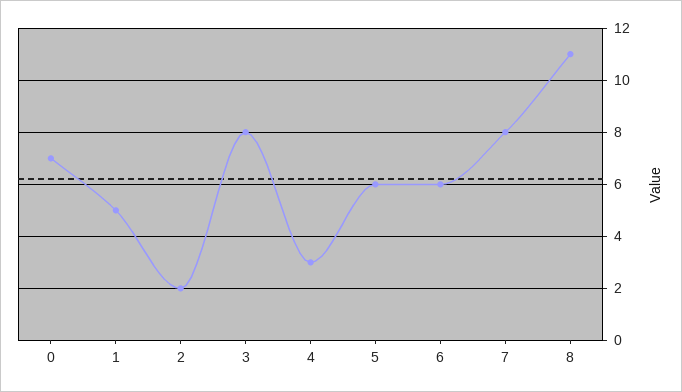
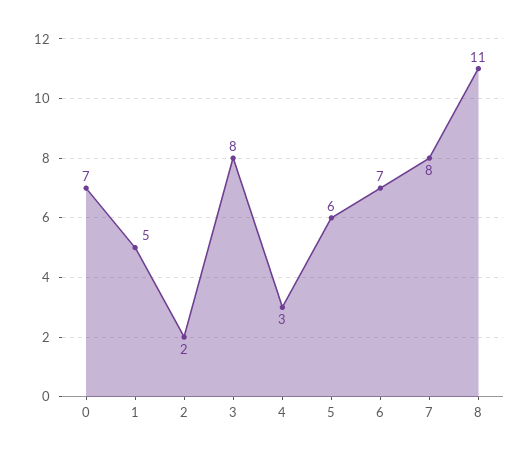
  {
    "0": 7,
    "1": 5,
    "2": 2,
    "3": 8,
    "4": 3,
    "5": 6,
-   "6": 6,
+   "6": 7,
    "7": 8,
    "8": 11
  }

